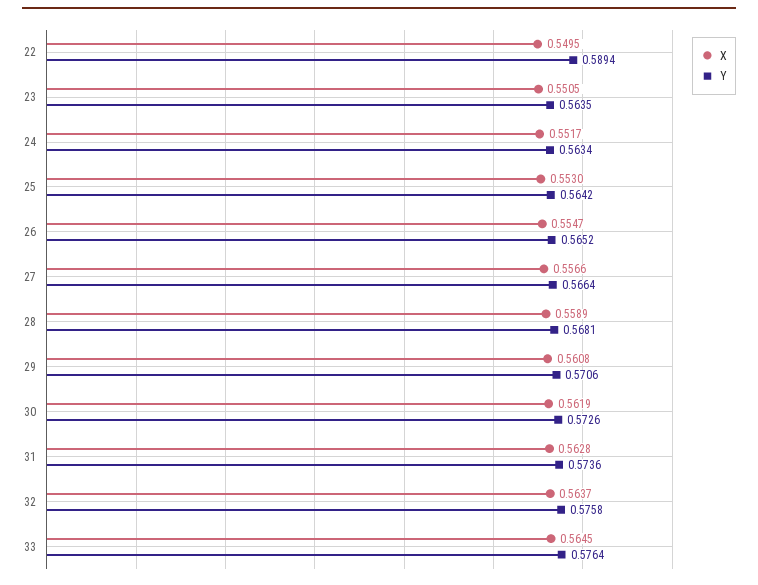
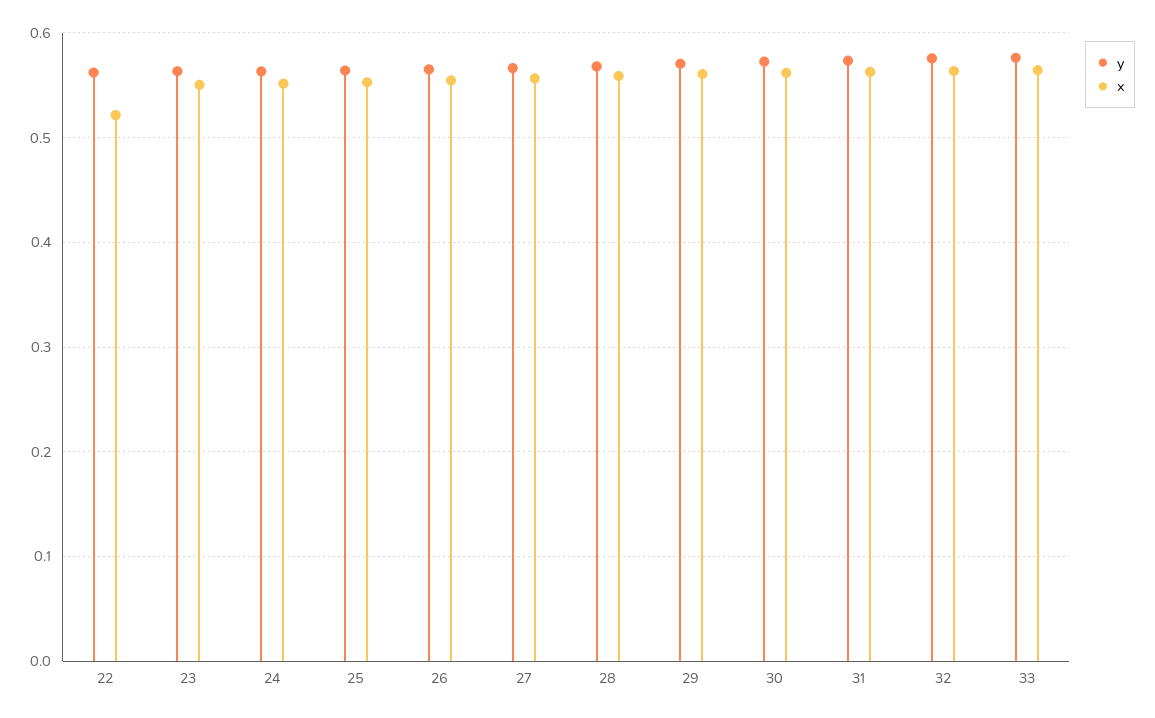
  {
    "X": {
-     "22": 0.5495,
+     "22": 0.52,
      "23": 0.5505,
      "24": 0.5517,
      "25": 0.553,
      "26": 0.5547,
      "27": 0.5566,
      "28": 0.5589,
      "29": 0.5608,
      "30": 0.5619,
      "31": 0.5628,
      "32": 0.5637,
      "33": 0.5645
    },
    "Y": {
-     "22": 0.5894,
+     "22": 0.56,
      "23": 0.5635,
      "24": 0.5634,
      "25": 0.5642,
      "26": 0.5652,
      "27": 0.5664,
      "28": 0.5681,
      "29": 0.5706,
      "30": 0.5726,
      "31": 0.5736,
      "32": 0.5758,
      "33": 0.5764
    }
  }

